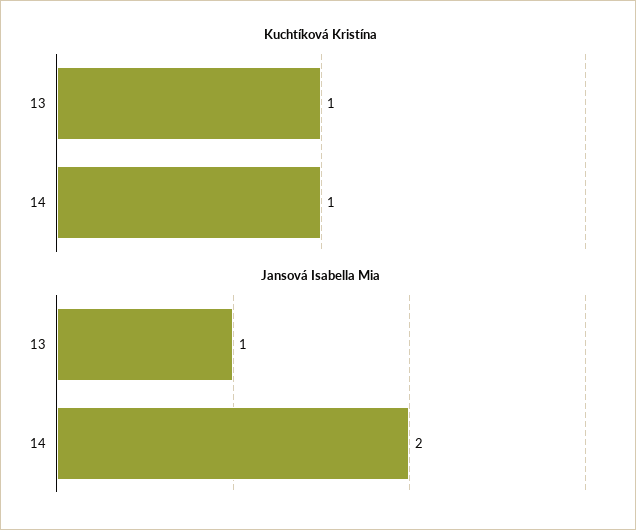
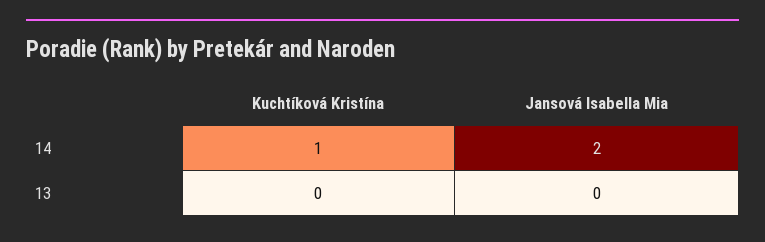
  {
    "Kuchtíková Kristína": {
-     "13": 1,
+     "13": 0,
      "14": 1
    },
    "Jansová Isabella Mia": {
-     "13": 1,
+     "13": 0,
      "14": 2
    }
  }

